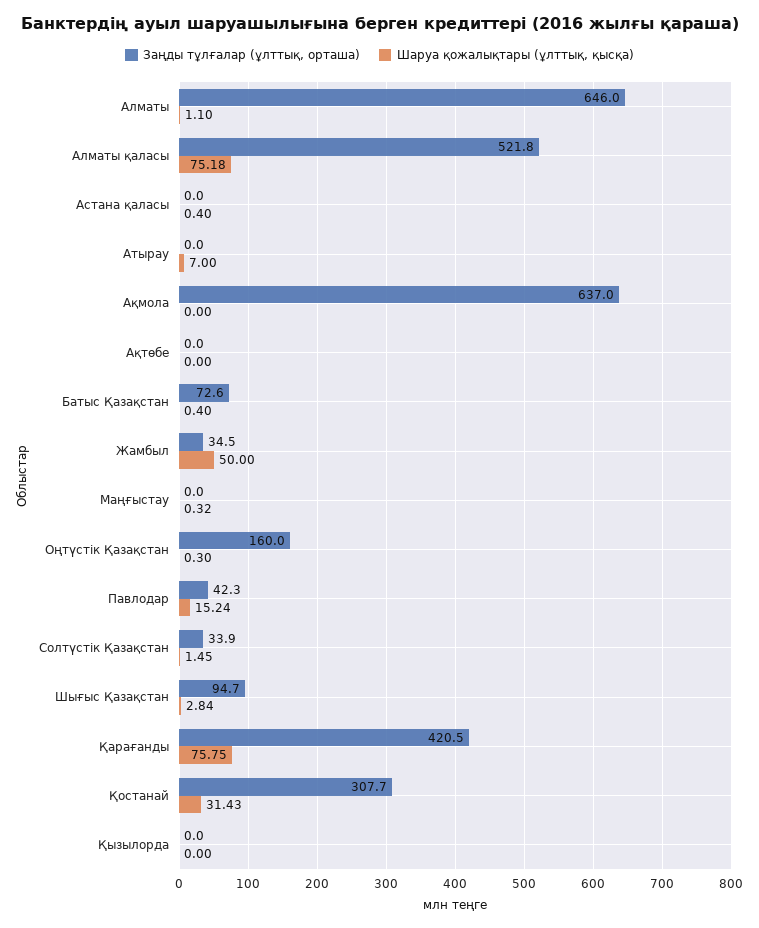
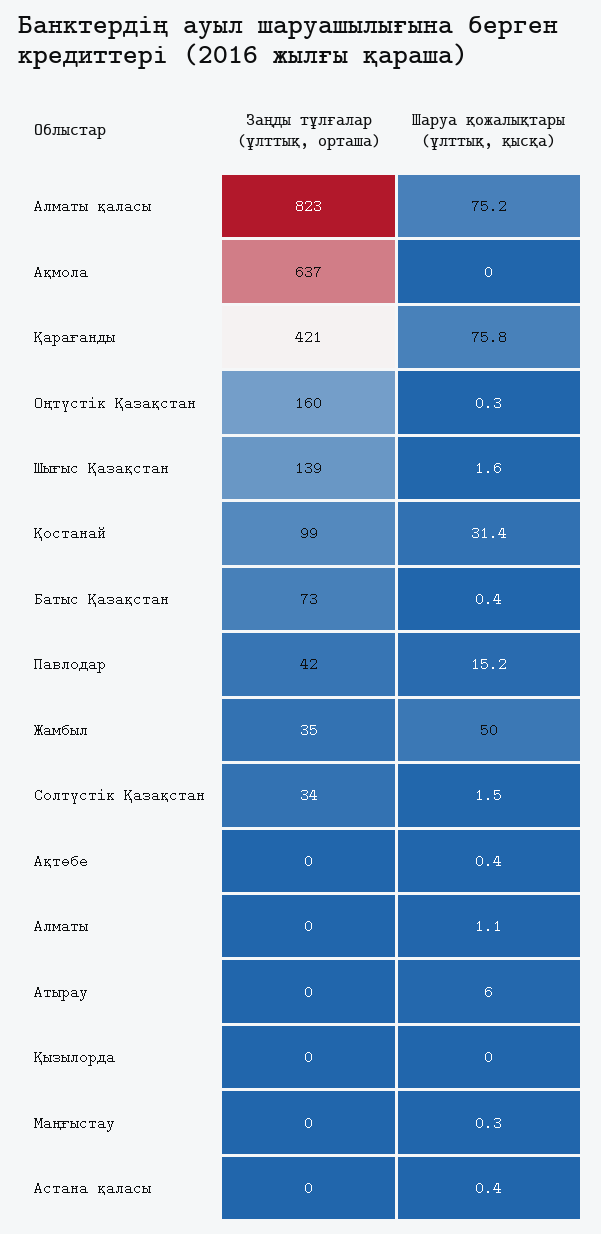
  {
    "Заңды тұлғалар (ұлттық, орташа)": {
-     "Алматы": 646,
+     "Алматы": 0,
-     "Алматы қаласы": 521.8,
+     "Алматы қаласы": 823,
      "Астана қаласы": 0,
      "Атырау": 0,
      "Ақмола": 637,
      "Ақтөбе": 0,
      "Батыс Қазақстан": 72.6,
      "Жамбыл": 34.5,
      "Маңғыстау": 0,
      "Оңтүстік Қазақстан": 160,
      "Павлодар": 42.3,
      "Солтүстік Қазақстан": 33.9,
-     "Шығыс Қазақстан": 94.7,
+     "Шығыс Қазақстан": 139,
      "Қарағанды": 420.5,
-     "Қостанай": 307.7,
+     "Қостанай": 99,
      "Қызылорда": 0
    },
    "Шаруа қожалықтары (ұлттық, қысқа)": {
      "Алматы": 1.1,
      "Алматы қаласы": 75.18,
      "Астана қаласы": 0.4,
-     "Атырау": 7,
+     "Атырау": 6,
      "Ақмола": 0,
-     "Ақтөбе": 0,
+     "Ақтөбе": 0.4,
      "Батыс Қазақстан": 0.4,
      "Жамбыл": 50,
      "Маңғыстау": 0.32,
      "Оңтүстік Қазақстан": 0.3,
      "Павлодар": 15.24,
      "Солтүстік Қазақстан": 1.45,
-     "Шығыс Қазақстан": 2.84,
+     "Шығыс Қазақстан": 1.6,
      "Қарағанды": 75.75,
      "Қостанай": 31.43,
      "Қызылорда": 0
    }
  }

